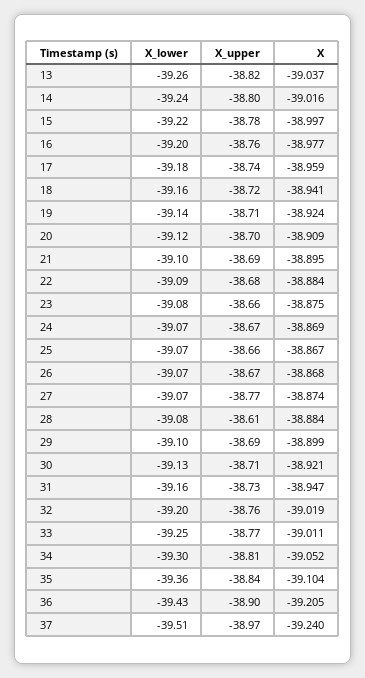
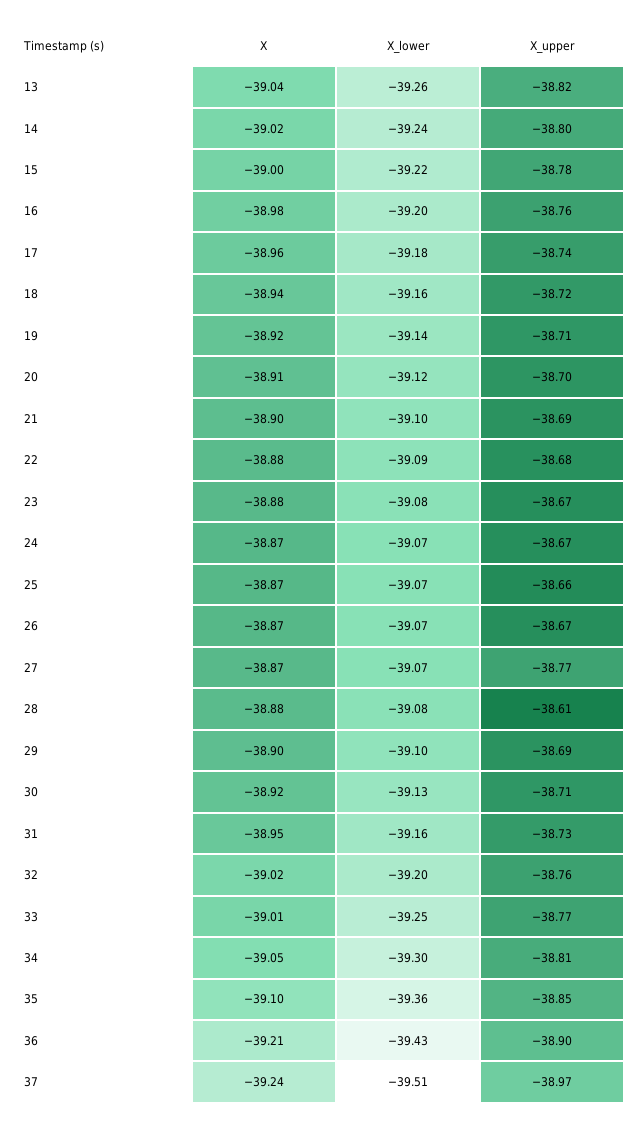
  {
    "X_lower": {
      "13": -39.26,
      "14": -39.24,
      "15": -39.22,
      "16": -39.2,
      "17": -39.18,
      "18": -39.16,
      "19": -39.14,
      "20": -39.12,
      "21": -39.1,
      "22": -39.09,
      "23": -39.08,
      "24": -39.07,
      "25": -39.07,
      "26": -39.07,
      "27": -39.07,
      "28": -39.08,
      "29": -39.1,
      "30": -39.13,
      "31": -39.16,
      "32": -39.2,
      "33": -39.25,
      "34": -39.3,
      "35": -39.36,
      "36": -39.43,
      "37": -39.51
    },
    "X_upper": {
      "13": -38.82,
      "14": -38.8,
      "15": -38.78,
      "16": -38.76,
      "17": -38.74,
      "18": -38.72,
      "19": -38.71,
      "20": -38.7,
      "21": -38.69,
      "22": -38.68,
-     "23": -38.66,
+     "23": -38.67,
      "24": -38.67,
      "25": -38.66,
      "26": -38.67,
      "27": -38.77,
      "28": -38.61,
      "29": -38.69,
      "30": -38.71,
      "31": -38.73,
      "32": -38.76,
      "33": -38.77,
      "34": -38.81,
-     "35": -38.84,
+     "35": -38.85,
      "36": -38.9,
      "37": -38.97
    },
    "X": {
      "13": -39.037,
      "14": -39.016,
      "15": -38.997,
      "16": -38.977,
      "17": -38.959,
      "18": -38.941,
      "19": -38.924,
      "20": -38.909,
      "21": -38.895,
      "22": -38.884,
      "23": -38.875,
      "24": -38.869,
      "25": -38.867,
      "26": -38.868,
      "27": -38.874,
      "28": -38.884,
      "29": -38.899,
      "30": -38.921,
      "31": -38.947,
      "32": -39.019,
      "33": -39.011,
      "34": -39.052,
      "35": -39.104,
      "36": -39.205,
      "37": -39.24
    }
  }

